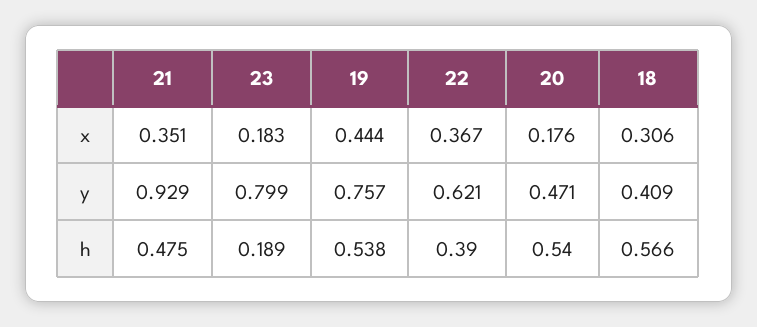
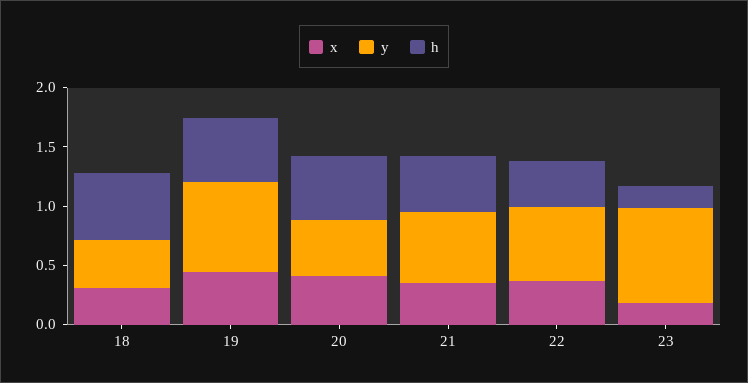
  {
    "x": {
      "21": 0.351,
      "23": 0.183,
      "19": 0.444,
      "22": 0.367,
-     "20": 0.176,
+     "20": 0.4,
      "18": 0.306
    },
    "y": {
-     "21": 0.929,
+     "21": 0.6,
      "23": 0.799,
      "19": 0.757,
      "22": 0.621,
      "20": 0.471,
      "18": 0.409
    },
    "h": {
      "21": 0.475,
      "23": 0.189,
      "19": 0.538,
      "22": 0.39,
      "20": 0.54,
      "18": 0.566
    }
  }

